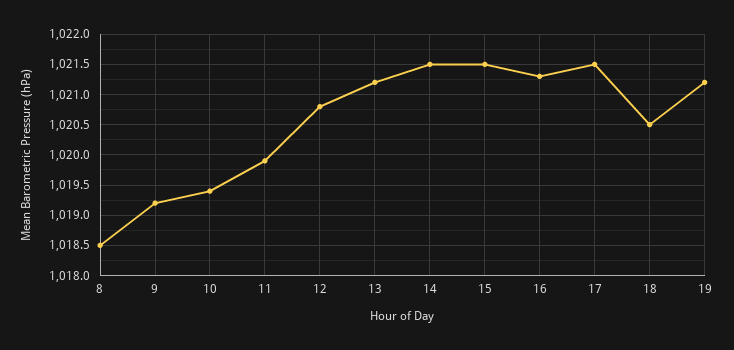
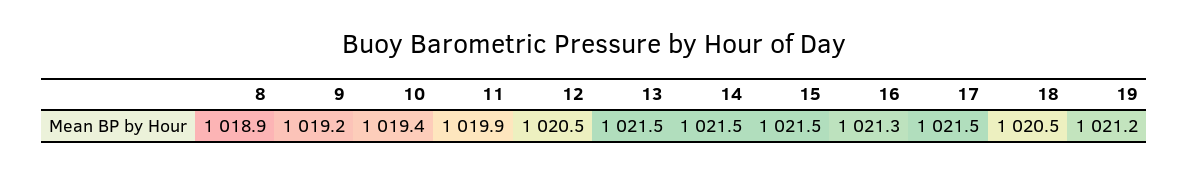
  {
-   "8": 1018.5,
+   "8": 1018.9,
    "9": 1019.2,
    "10": 1019.4,
    "11": 1019.9,
-   "12": 1020.8,
+   "12": 1020.5,
-   "13": 1021.2,
+   "13": 1021.5,
    "14": 1021.5,
    "15": 1021.5,
    "16": 1021.3,
    "17": 1021.5,
    "18": 1020.5,
    "19": 1021.2
  }

